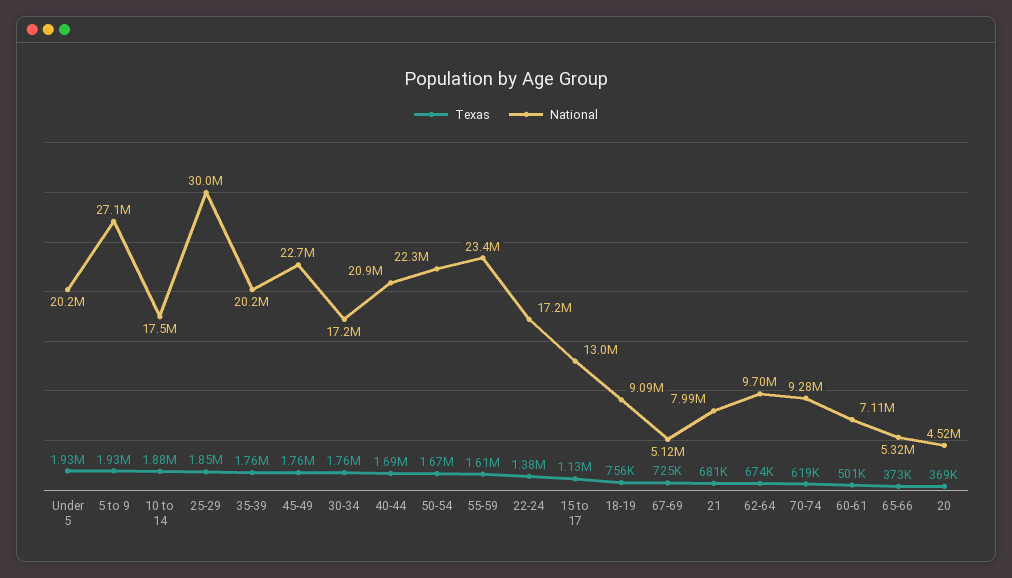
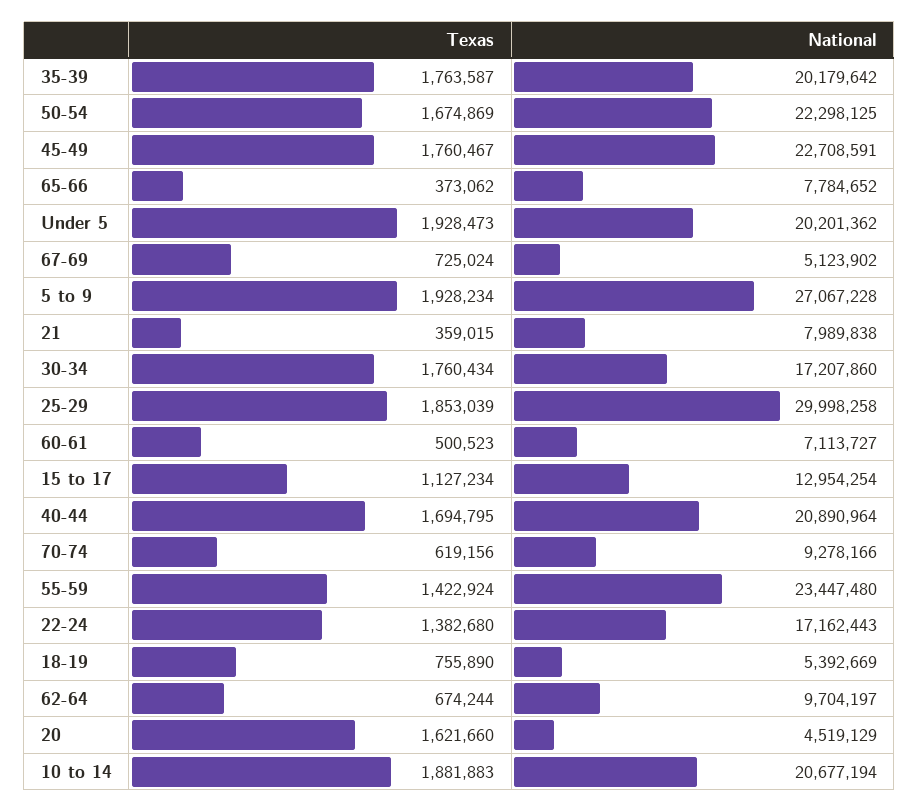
  {
    "Texas": {
      "Under 5": 1928473,
      "5 to 9": 1928234,
      "10 to 14": 1881883,
      "25-29": 1853039,
      "35-39": 1763587,
      "45-49": 1760467,
      "30-34": 1760434,
      "40-44": 1694795,
      "50-54": 1674869,
-     "55-59": 1610000,
+     "55-59": 1422924,
      "22-24": 1382680,
      "15 to 17": 1127234,
      "18-19": 755890,
      "67-69": 725024,
-     "21": 681000,
+     "21": 359015,
      "62-64": 674244,
      "70-74": 619156,
      "60-61": 500523,
      "65-66": 373062,
-     "20": 369000
+     "20": 1621660
    },
    "National": {
      "Under 5": 20201362,
      "5 to 9": 27067228,
-     "10 to 14": 17500000,
+     "10 to 14": 20677194,
      "25-29": 29998258,
      "35-39": 20179642,
      "45-49": 22708591,
      "30-34": 17207860,
      "40-44": 20890964,
      "50-54": 22298125,
      "55-59": 23447480,
      "22-24": 17162443,
      "15 to 17": 12954254,
-     "18-19": 9090000,
+     "18-19": 5392669,
      "67-69": 5123902,
      "21": 7989838,
      "62-64": 9704197,
      "70-74": 9278166,
      "60-61": 7113727,
-     "65-66": 5320000,
+     "65-66": 7784652,
      "20": 4519129
    }
  }

